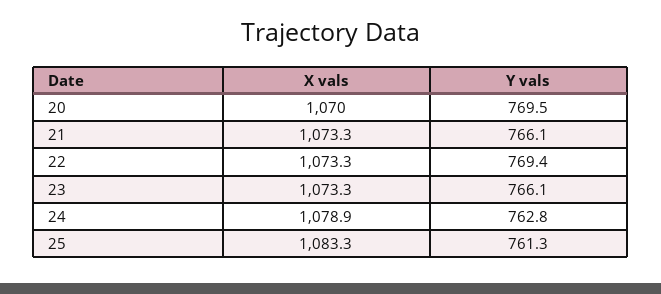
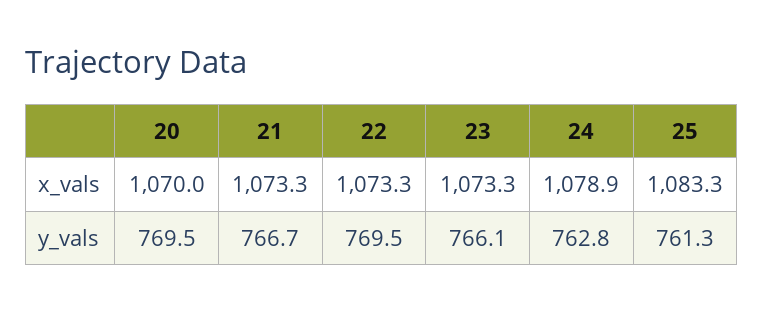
  {
    "X vals": {
      "20": 1070,
      "21": 1073.3,
      "22": 1073.3,
      "23": 1073.3,
      "24": 1078.9,
      "25": 1083.3
    },
    "Y vals": {
      "20": 769.5,
-     "21": 766.1,
+     "21": 766.7,
-     "22": 769.4,
+     "22": 769.5,
      "23": 766.1,
      "24": 762.8,
      "25": 761.3
    }
  }

